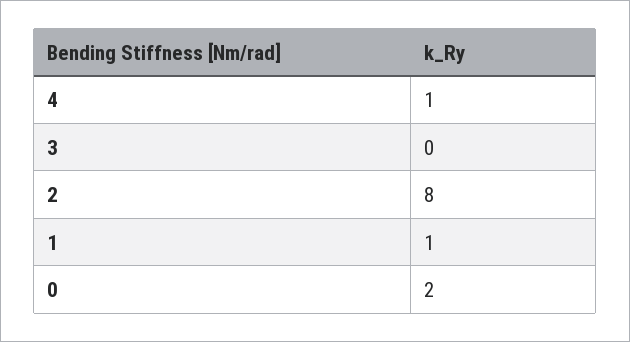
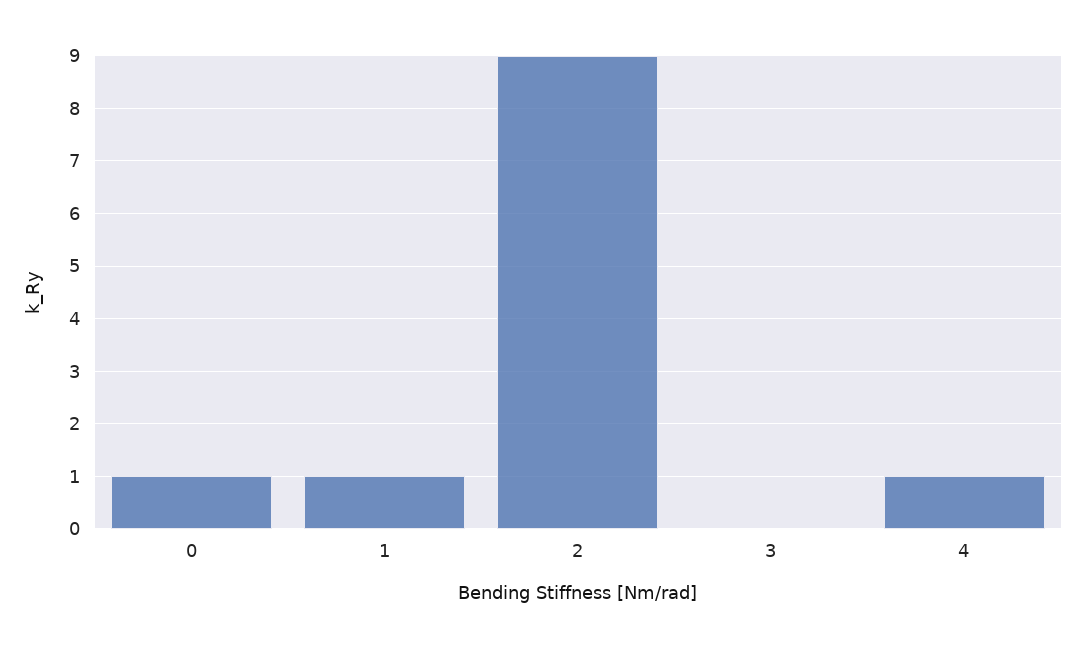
  {
    "4": 1,
    "3": 0,
-   "2": 8,
+   "2": 9,
    "1": 1,
-   "0": 2
+   "0": 1
  }

